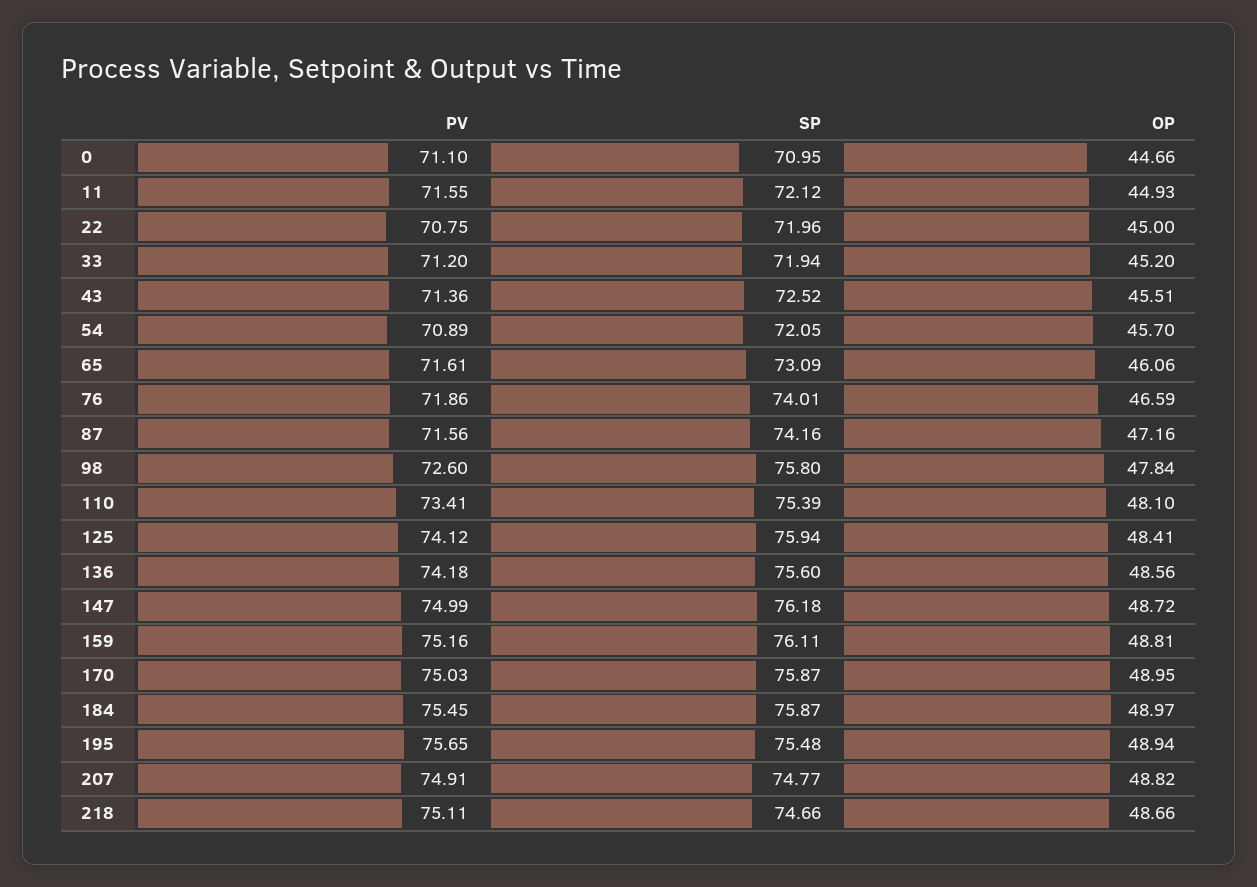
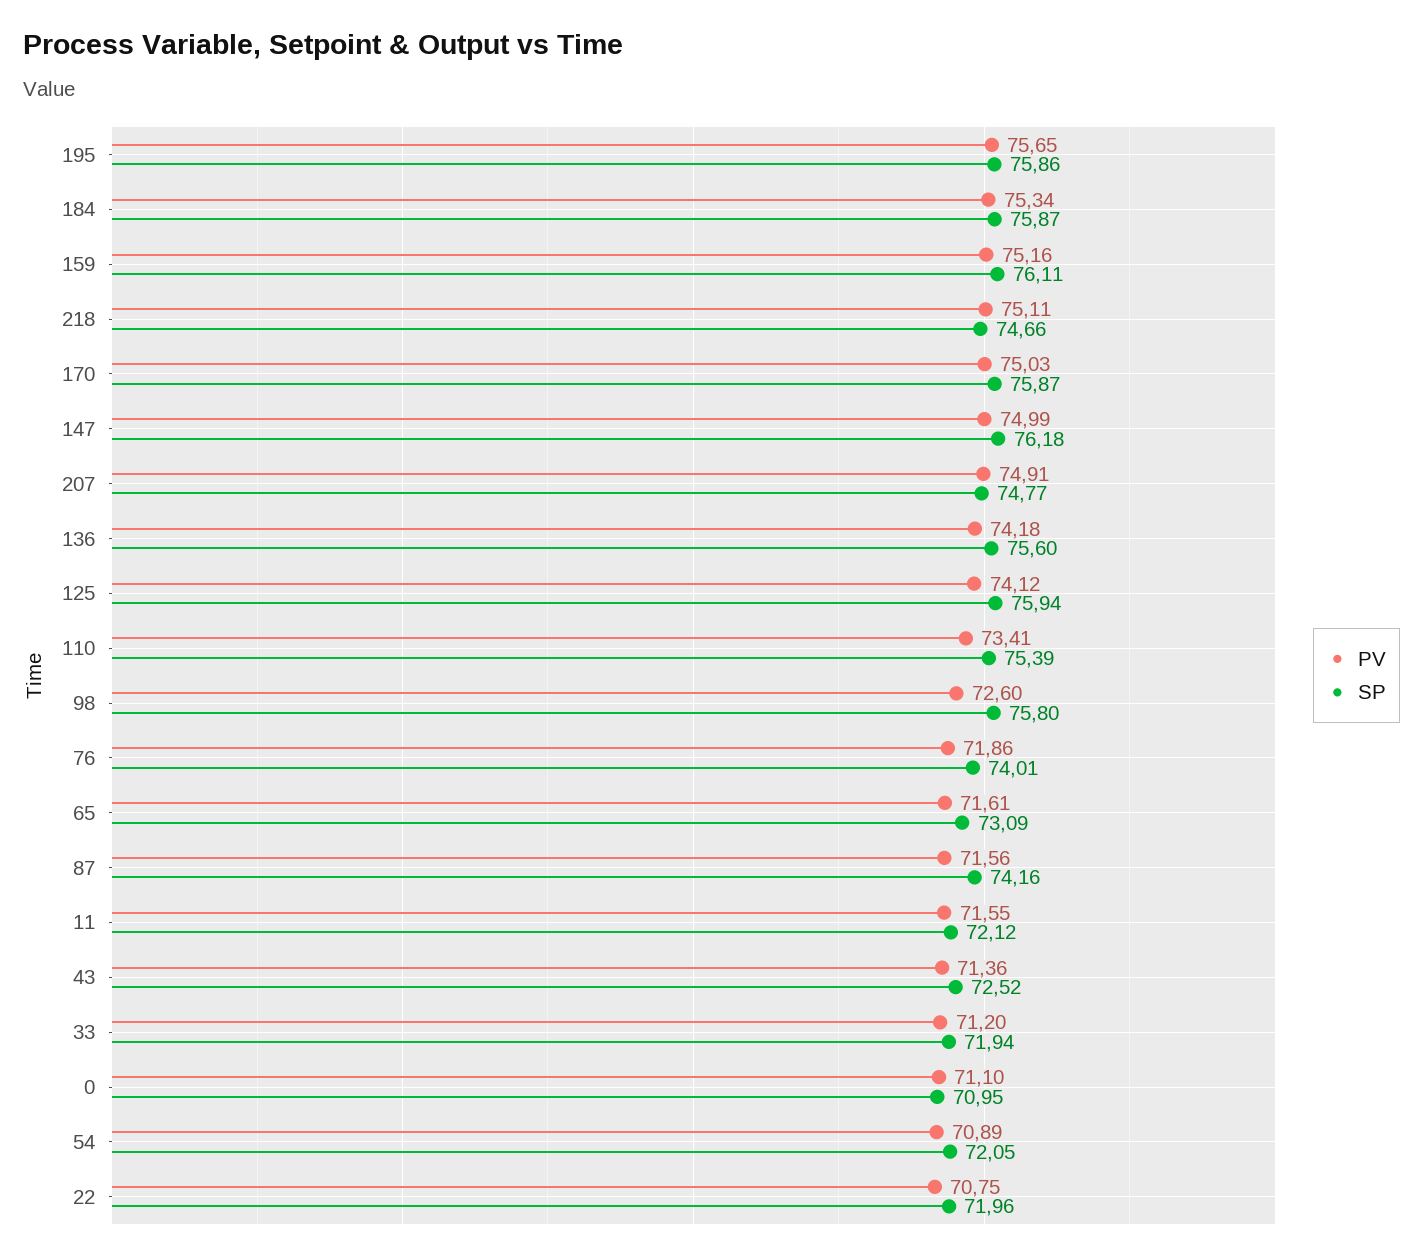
  {
    "PV": {
      "0": 71.1,
      "11": 71.55,
      "22": 70.75,
      "33": 71.2,
      "43": 71.36,
      "54": 70.89,
      "65": 71.61,
      "76": 71.86,
      "87": 71.56,
      "98": 72.6,
      "110": 73.41,
      "125": 74.12,
      "136": 74.18,
      "147": 74.99,
      "159": 75.16,
      "170": 75.03,
-     "184": 75.45,
+     "184": 75.34,
      "195": 75.65,
      "207": 74.91,
      "218": 75.11
    },
    "SP": {
      "0": 70.95,
      "11": 72.12,
      "22": 71.96,
      "33": 71.94,
      "43": 72.52,
      "54": 72.05,
      "65": 73.09,
      "76": 74.01,
      "87": 74.16,
      "98": 75.8,
      "110": 75.39,
      "125": 75.94,
      "136": 75.6,
      "147": 76.18,
      "159": 76.11,
      "170": 75.87,
      "184": 75.87,
-     "195": 75.48,
+     "195": 75.86,
      "207": 74.77,
      "218": 74.66
-   },
+   }
-   "OP": {
-     "0": 44.66,
-     "11": 44.93,
-     "22": 45,
-     "33": 45.2,
-     "43": 45.51,
-     "54": 45.7,
-     "65": 46.06,
-     "76": 46.59,
-     "87": 47.16,
-     "98": 47.84,
-     "110": 48.1,
-     "125": 48.41,
-     "136": 48.56,
-     "147": 48.72,
-     "159": 48.81,
-     "170": 48.95,
-     "184": 48.97,
-     "195": 48.94,
-     "207": 48.82,
-     "218": 48.66
-   }
  }

